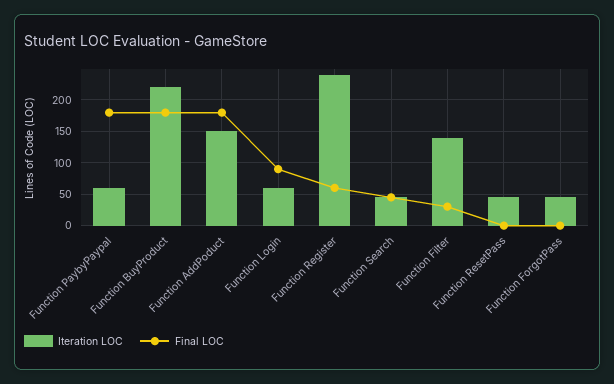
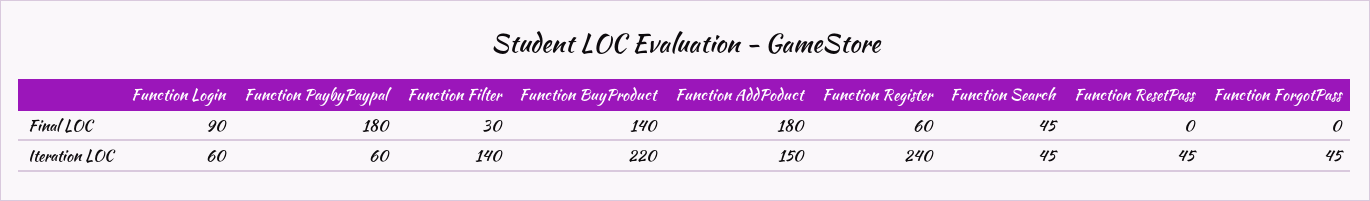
  {
    "Iteration LOC": {
      "Function PaybyPaypal": 60,
      "Function BuyProduct": 220,
      "Function AddPoduct": 150,
      "Function Login": 60,
      "Function Register": 240,
      "Function Search": 45,
      "Function Filter": 140,
      "Function ResetPass": 45,
      "Function ForgotPass": 45
    },
    "Final LOC": {
      "Function PaybyPaypal": 180,
-     "Function BuyProduct": 180,
+     "Function BuyProduct": 140,
      "Function AddPoduct": 180,
      "Function Login": 90,
      "Function Register": 60,
      "Function Search": 45,
      "Function Filter": 30,
      "Function ResetPass": 0,
      "Function ForgotPass": 0
    }
  }

